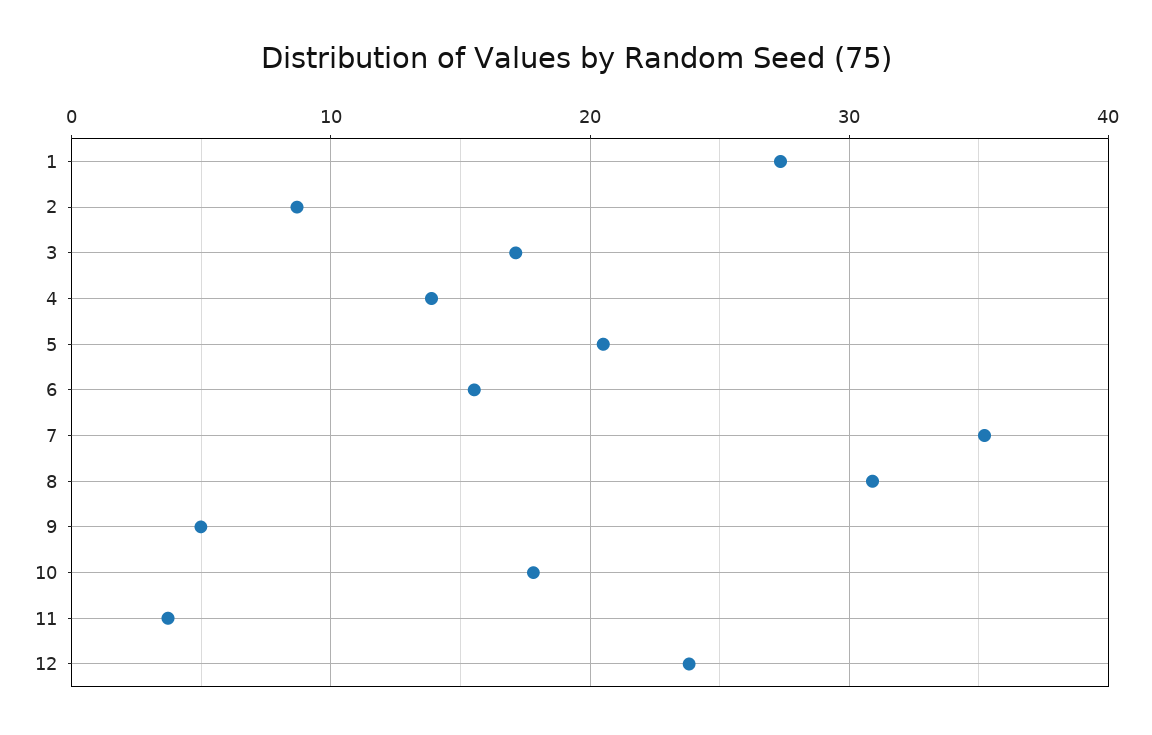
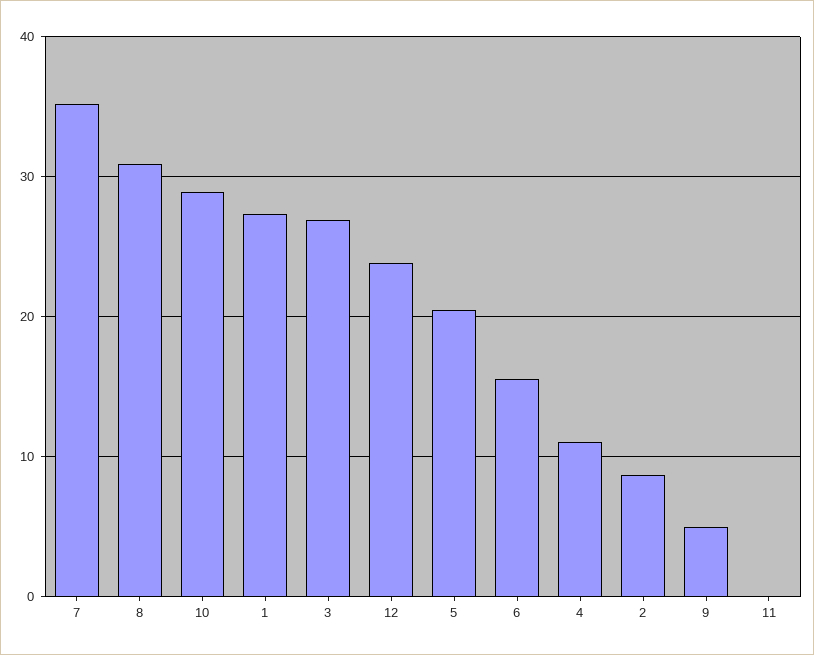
  {
    "1": 27,
    "2": 9,
-   "3": 17,
+   "3": 27,
-   "4": 14,
+   "4": 11,
    "5": 21,
    "6": 16,
    "7": 35,
    "8": 31,
    "9": 5,
-   "10": 18,
+   "10": 29,
-   "11": 4,
+   "11": 0,
    "12": 24
  }

